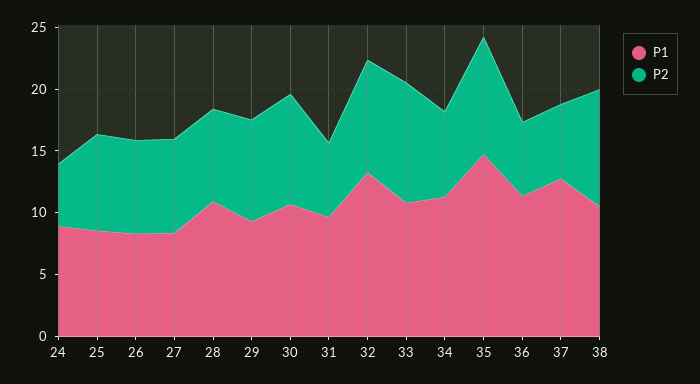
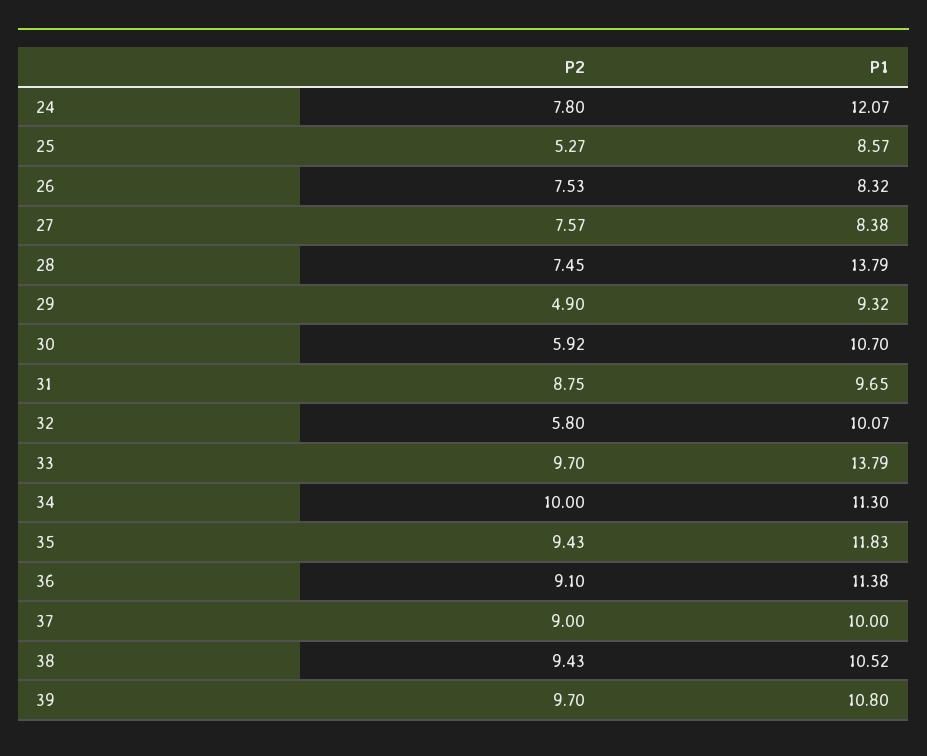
  {
    "P1": {
-     "24": 9,
+     "24": 12.07,
      "25": 8.57,
      "26": 8.32,
      "27": 8.38,
-     "28": 11,
+     "28": 13.79,
      "29": 9.32,
      "30": 10.7,
      "31": 9.65,
-     "32": 13,
+     "32": 10.07,
-     "33": 11,
+     "33": 13.79,
      "34": 11.3,
-     "35": 15,
+     "35": 11.83,
      "36": 11.38,
-     "37": 13,
+     "37": 10,
-     "38": 10.52
+     "38": 10.52,
+     "39": 10.8
    },
    "P2": {
-     "24": 5,
+     "24": 7.8,
-     "25": 8,
+     "25": 5.27,
      "26": 7.53,
      "27": 7.57,
      "28": 7.45,
-     "29": 8,
+     "29": 4.9,
-     "30": 9,
+     "30": 5.92,
-     "31": 6,
+     "31": 8.75,
-     "32": 9,
+     "32": 5.8,
      "33": 9.7,
-     "34": 7,
+     "34": 10,
      "35": 9.43,
-     "36": 6,
+     "36": 9.1,
-     "37": 6,
+     "37": 9,
-     "38": 9.43
+     "38": 9.43,
+     "39": 9.7
    }
  }

